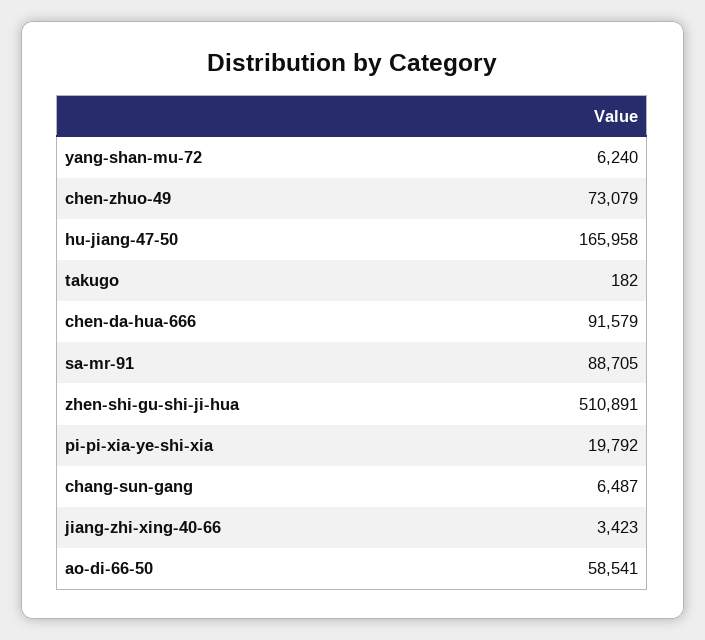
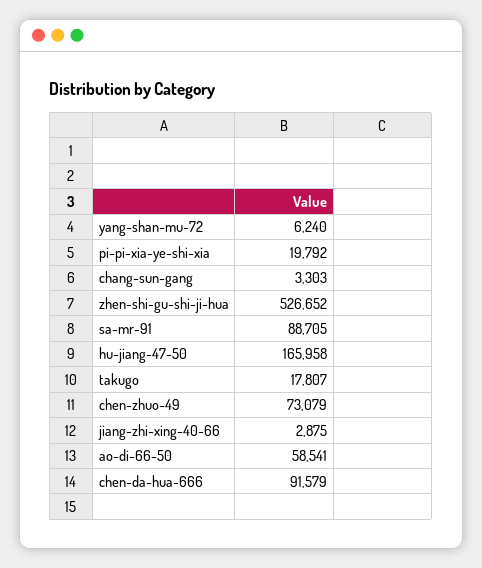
  {
    "yang-shan-mu-72": 6240,
    "chen-zhuo-49": 73079,
    "hu-jiang-47-50": 165958,
-   "takugo": 182,
+   "takugo": 17807,
    "chen-da-hua-666": 91579,
    "sa-mr-91": 88705,
-   "zhen-shi-gu-shi-ji-hua": 510891,
+   "zhen-shi-gu-shi-ji-hua": 526652,
    "pi-pi-xia-ye-shi-xia": 19792,
-   "chang-sun-gang": 6487,
+   "chang-sun-gang": 3303,
-   "jiang-zhi-xing-40-66": 3423,
+   "jiang-zhi-xing-40-66": 2875,
    "ao-di-66-50": 58541
  }

